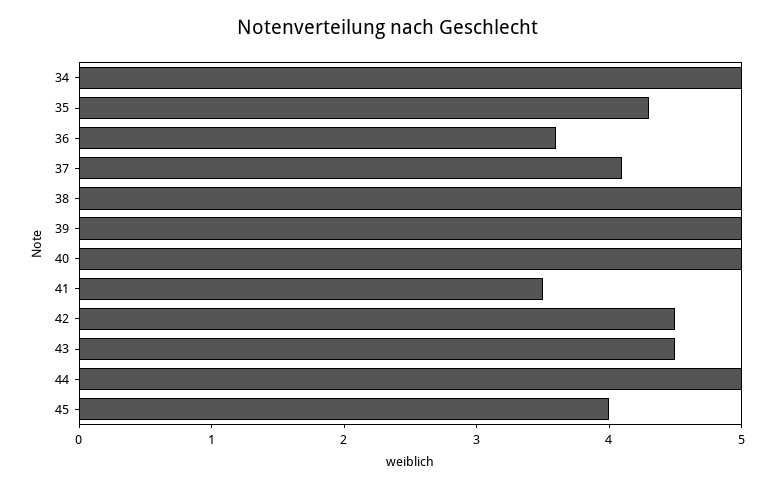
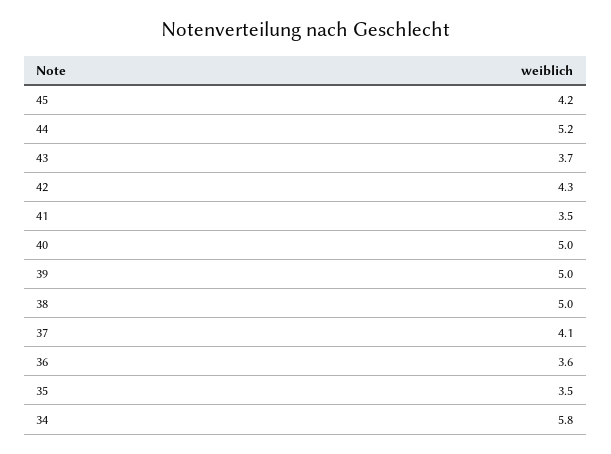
  {
-   "34": 5,
+   "34": 5.8,
-   "35": 4.3,
+   "35": 3.5,
    "36": 3.6,
    "37": 4.1,
    "38": 5,
    "39": 5,
    "40": 5,
    "41": 3.5,
-   "42": 4.5,
+   "42": 4.3,
-   "43": 4.5,
+   "43": 3.7,
-   "44": 5,
+   "44": 5.2,
-   "45": 4
+   "45": 4.2
  }

